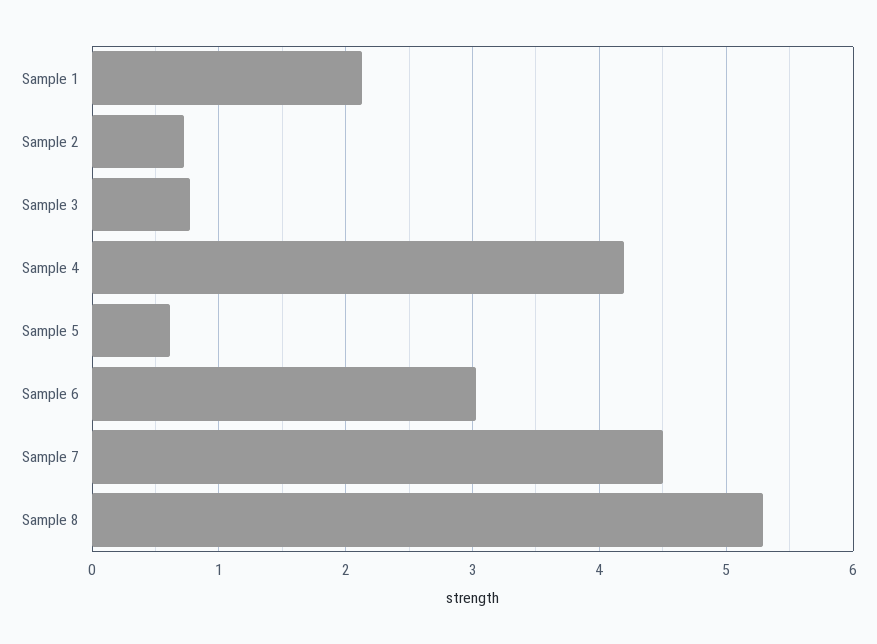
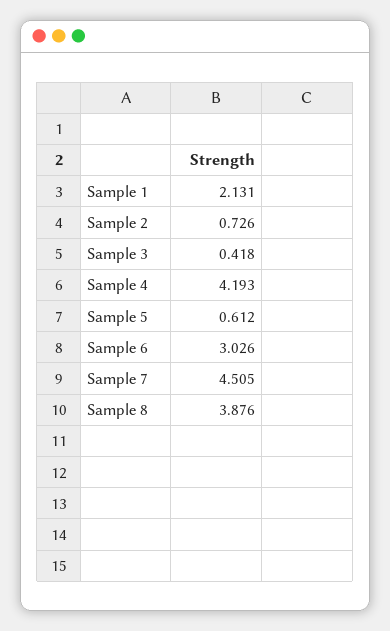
  {
    "Sample 1": 2.131,
    "Sample 2": 0.726,
-   "Sample 3": 0.8,
+   "Sample 3": 0.418,
    "Sample 4": 4.193,
    "Sample 5": 0.612,
    "Sample 6": 3.026,
    "Sample 7": 4.505,
-   "Sample 8": 5.3
+   "Sample 8": 3.876
  }

